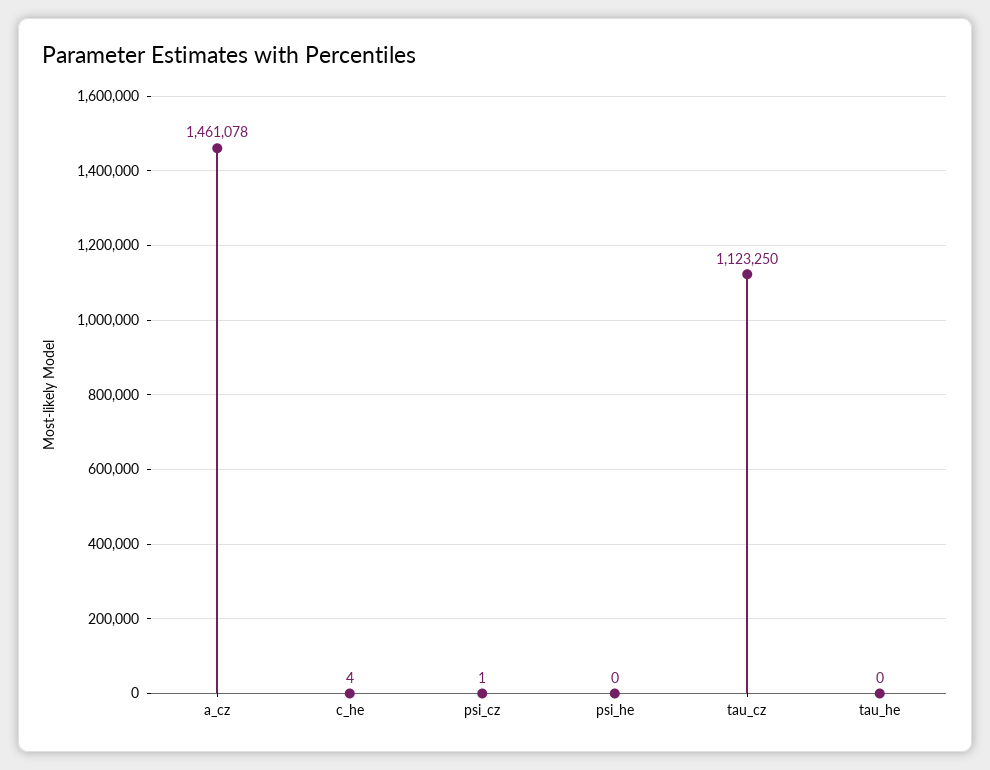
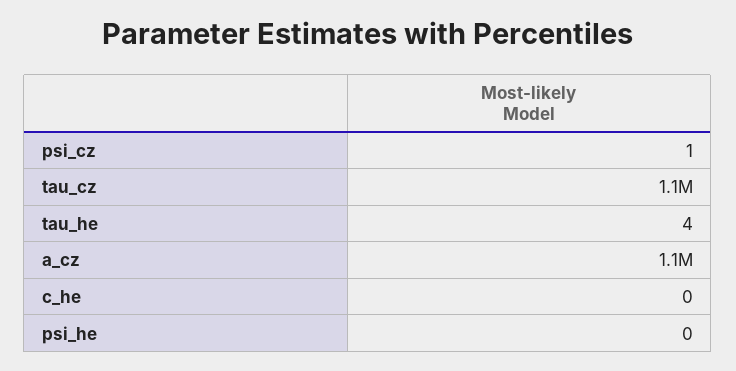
  {
-   "a_cz": 1461078,
+   "a_cz": 1100000,
-   "c_he": 4,
+   "c_he": 0,
    "psi_cz": 1,
    "psi_he": 0,
    "tau_cz": 1123250,
-   "tau_he": 0
+   "tau_he": 4
  }

